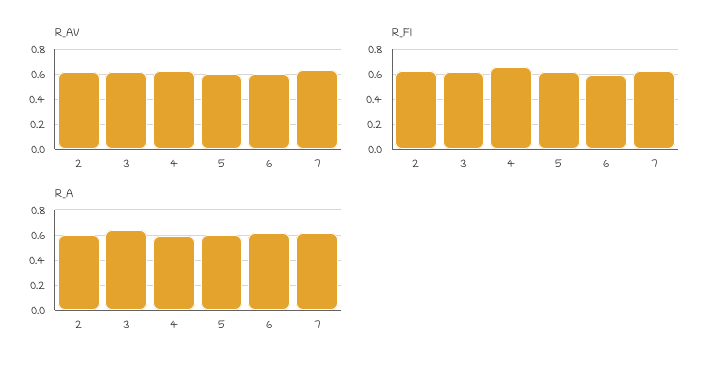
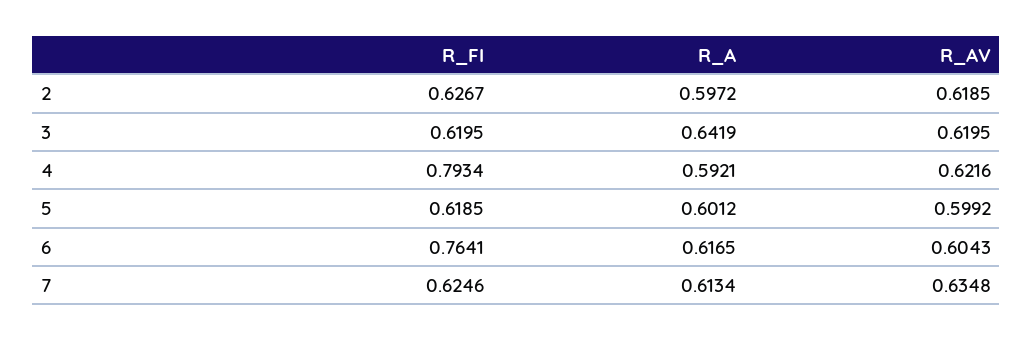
  {
    "R_AV": {
      "2": 0.6185,
      "3": 0.6195,
      "4": 0.6216,
      "5": 0.5992,
      "6": 0.6043,
      "7": 0.6348
    },
    "R_FI": {
      "2": 0.6267,
      "3": 0.6195,
-     "4": 0.65,
+     "4": 0.7934,
      "5": 0.6185,
-     "6": 0.6,
+     "6": 0.7641,
      "7": 0.6246
    },
    "R_A": {
      "2": 0.5972,
      "3": 0.6419,
      "4": 0.5921,
      "5": 0.6012,
      "6": 0.6165,
      "7": 0.6134
    }
  }

